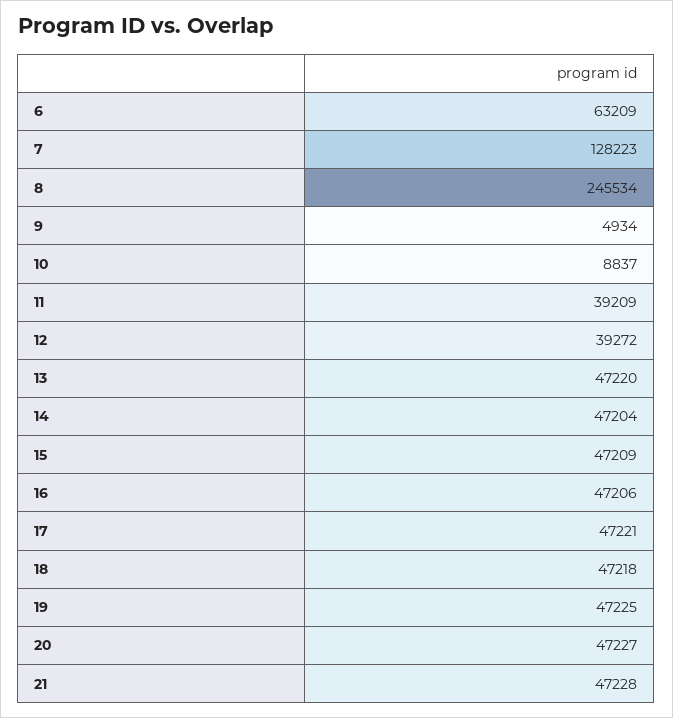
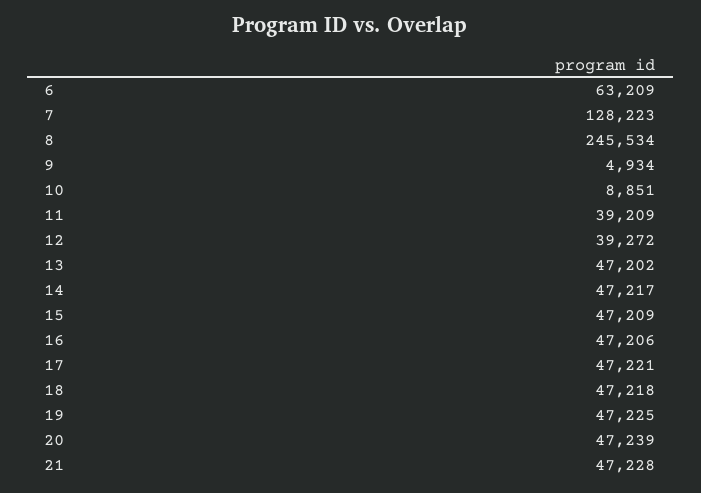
  {
    "6": 63209,
    "7": 128223,
    "8": 245534,
    "9": 4934,
-   "10": 8837,
+   "10": 8851,
    "11": 39209,
    "12": 39272,
-   "13": 47220,
+   "13": 47202,
-   "14": 47204,
+   "14": 47217,
    "15": 47209,
    "16": 47206,
    "17": 47221,
    "18": 47218,
    "19": 47225,
-   "20": 47227,
+   "20": 47239,
    "21": 47228
  }

